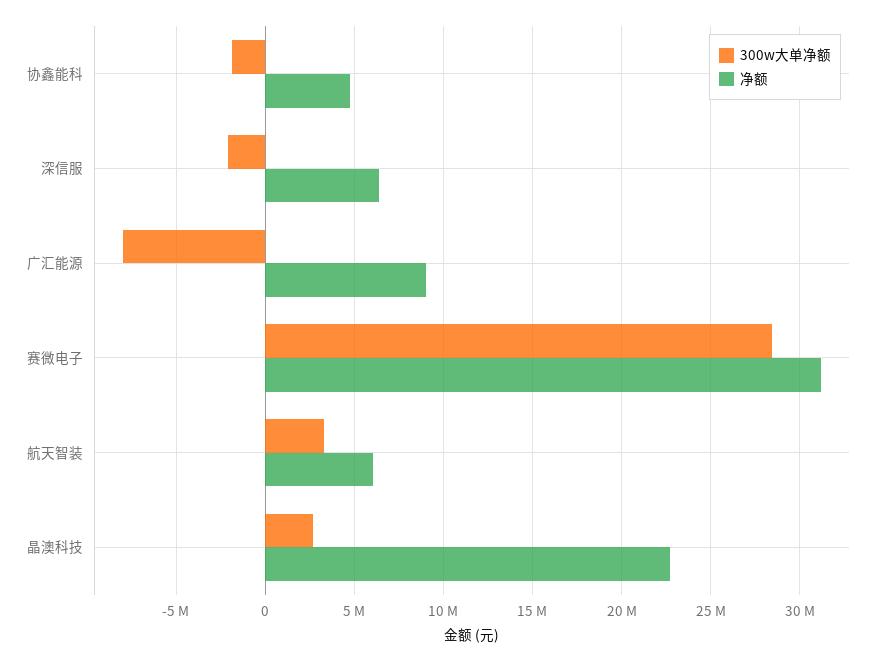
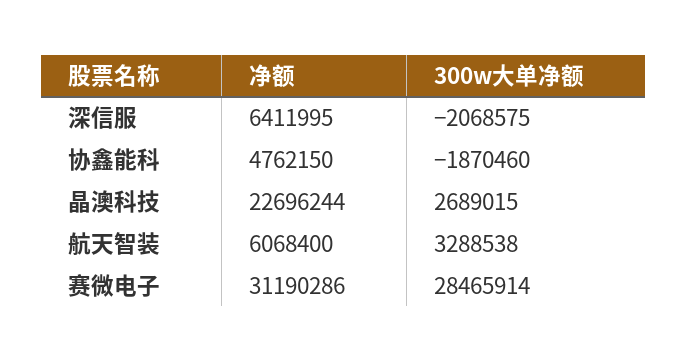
  {
    "300w大单净额": {
      "协鑫能科": -1870460,
      "深信服": -2068575,
-     "广汇能源": -8000000,
      "赛微电子": 28465914,
      "航天智装": 3288538,
      "晶澳科技": 2689015
    },
    "净额": {
      "协鑫能科": 4762150,
      "深信服": 6411995,
-     "广汇能源": 9000000,
      "赛微电子": 31190286,
      "航天智装": 6068400,
      "晶澳科技": 22696244
    }
  }

